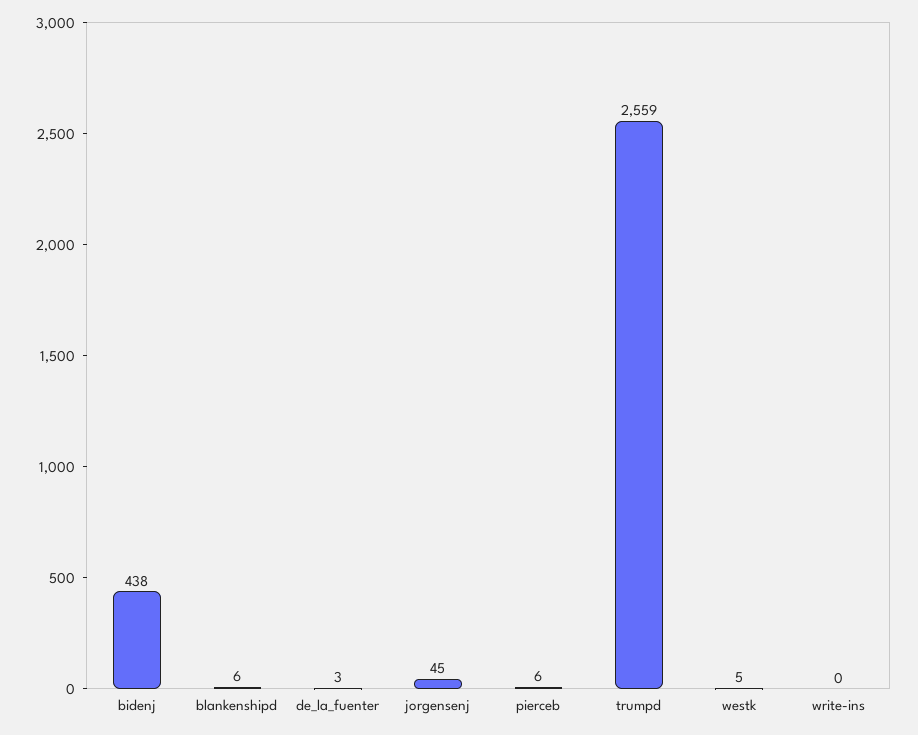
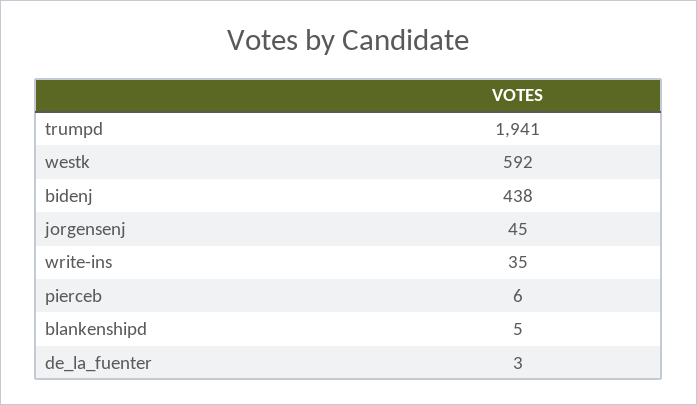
  {
    "bidenj": 438,
-   "blankenshipd": 6,
+   "blankenshipd": 5,
    "de_la_fuenter": 3,
    "jorgensenj": 45,
    "pierceb": 6,
-   "trumpd": 2559,
+   "trumpd": 1941,
-   "westk": 5,
+   "westk": 592,
-   "write-ins": 0
+   "write-ins": 35
  }

